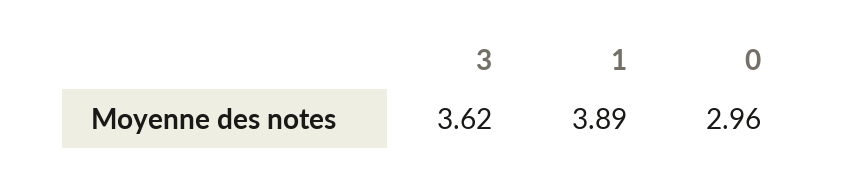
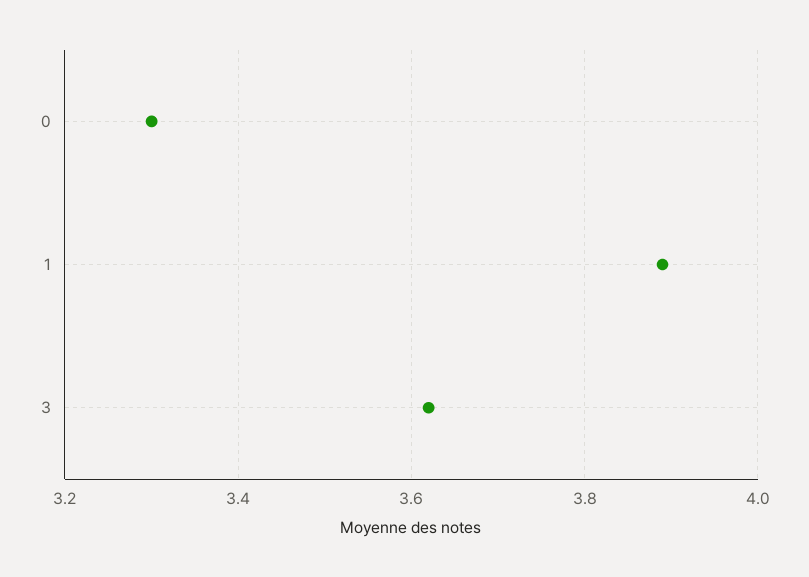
  {
    "3": 3.62,
    "1": 3.89,
-   "0": 2.96
+   "0": 3.3
  }

